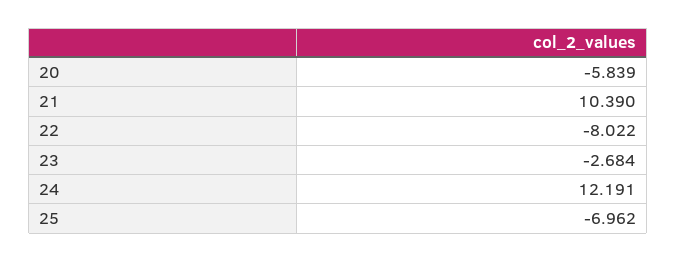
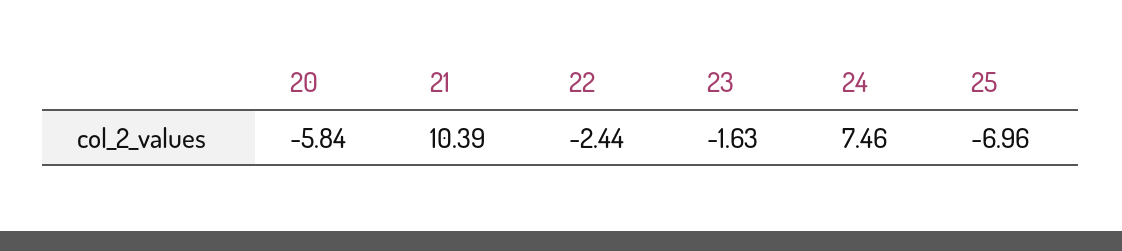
  {
    "20": -5.839,
    "21": 10.39,
-   "22": -8.022,
+   "22": -2.44,
-   "23": -2.684,
+   "23": -1.63,
-   "24": 12.191,
+   "24": 7.46,
    "25": -6.962
  }

